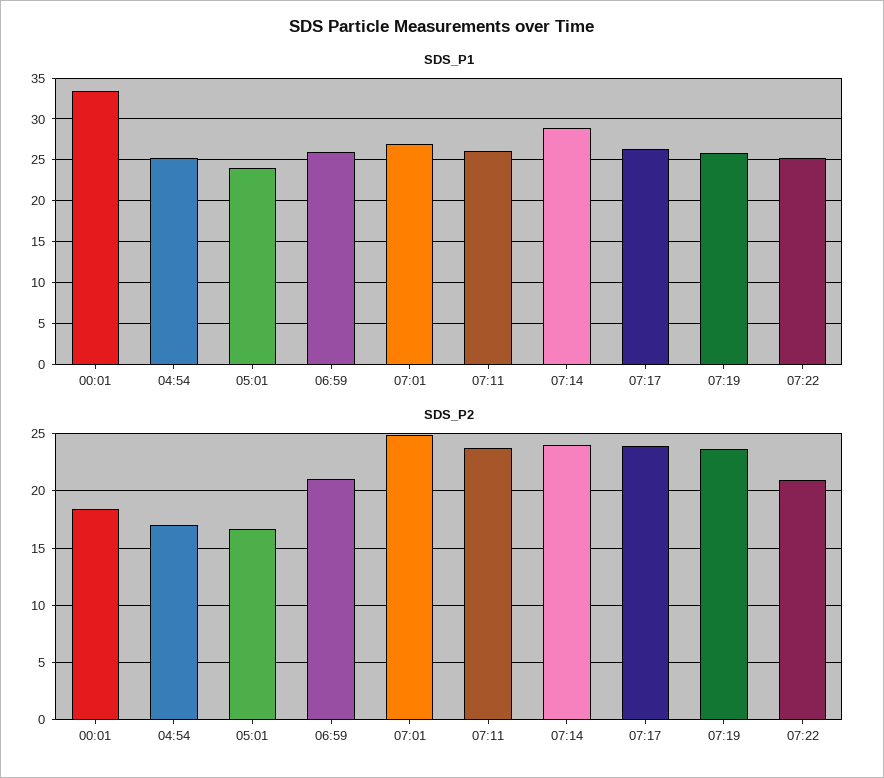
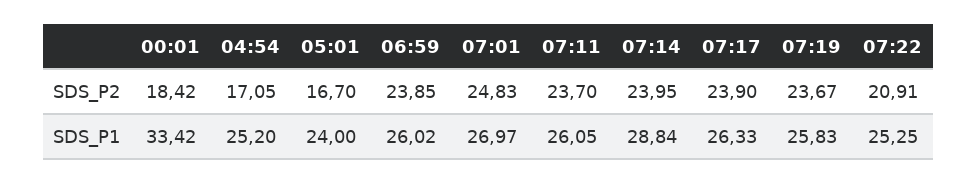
  {
    "SDS_P1": {
      "00:01": 33.42,
      "04:54": 25.2,
      "05:01": 24,
      "06:59": 26.02,
      "07:01": 26.97,
      "07:11": 26.05,
      "07:14": 28.84,
      "07:17": 26.33,
      "07:19": 25.83,
      "07:22": 25.25
    },
    "SDS_P2": {
      "00:01": 18.42,
      "04:54": 17.05,
      "05:01": 16.7,
-     "06:59": 21,
+     "06:59": 23.85,
      "07:01": 24.83,
      "07:11": 23.7,
      "07:14": 23.95,
      "07:17": 23.9,
      "07:19": 23.67,
      "07:22": 20.91
    }
  }

